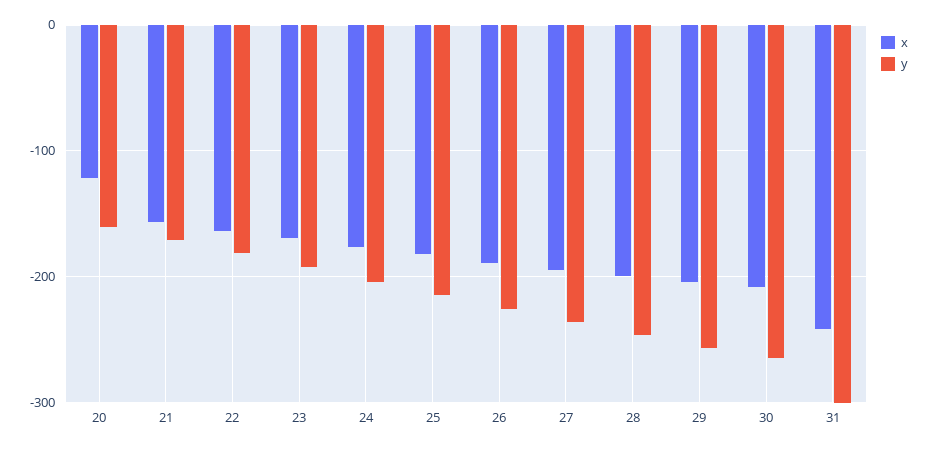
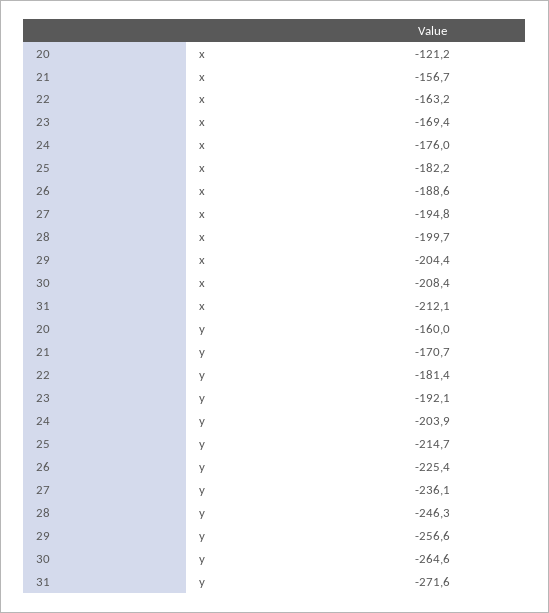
  {
    "x": {
      "20": -121.2,
      "21": -156.7,
      "22": -163.2,
      "23": -169.4,
      "24": -176,
      "25": -182.2,
      "26": -188.6,
      "27": -194.8,
      "28": -199.7,
      "29": -204.4,
      "30": -208.4,
-     "31": -240
+     "31": -212.1
    },
    "y": {
      "20": -160,
      "21": -170.7,
      "22": -181.4,
      "23": -192.1,
      "24": -203.9,
      "25": -214.7,
      "26": -225.4,
      "27": -236.1,
      "28": -246.3,
      "29": -256.6,
      "30": -264.6,
-     "31": -300
+     "31": -271.6
    }
  }

